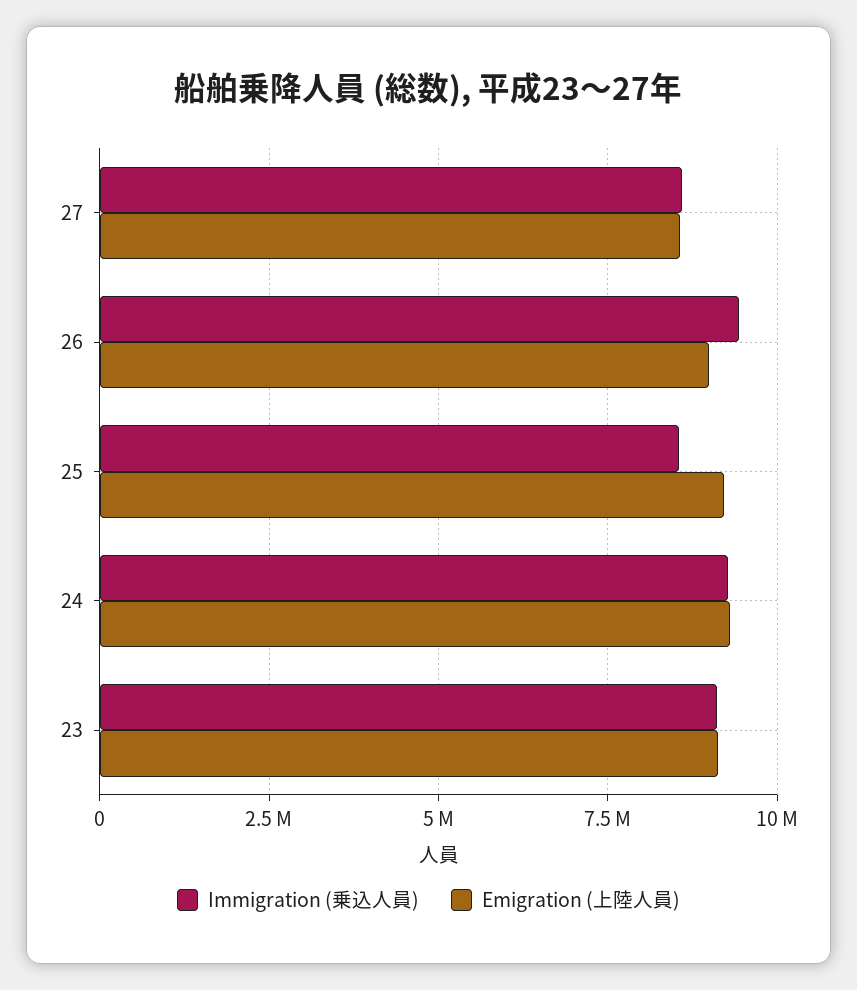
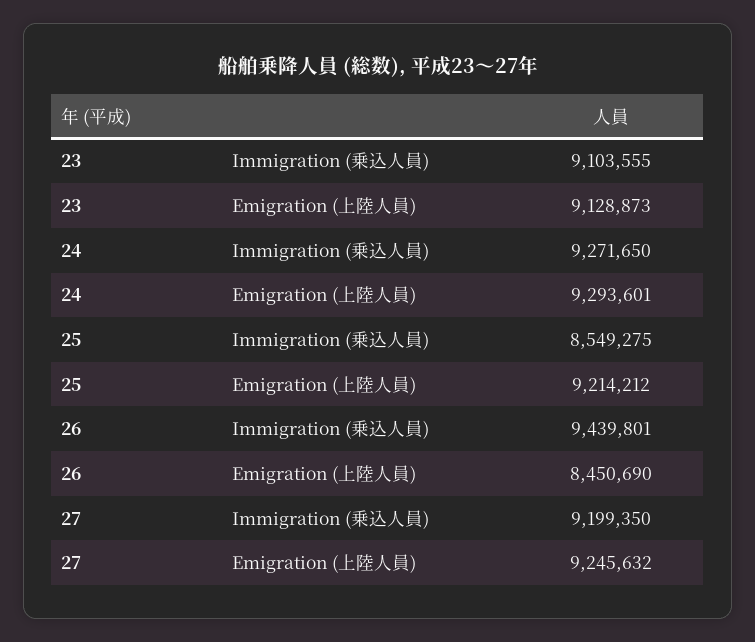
  {
    "Immigration (乗込人員)": {
-     "27": 8500000,
+     "27": 9199350,
      "26": 9439801,
      "25": 8549275,
      "24": 9271650,
      "23": 9103555
    },
    "Emigration (上陸人員)": {
-     "27": 8500000,
+     "27": 9245632,
-     "26": 9000000,
+     "26": 8450690,
      "25": 9214212,
      "24": 9293601,
      "23": 9128873
    }
  }

